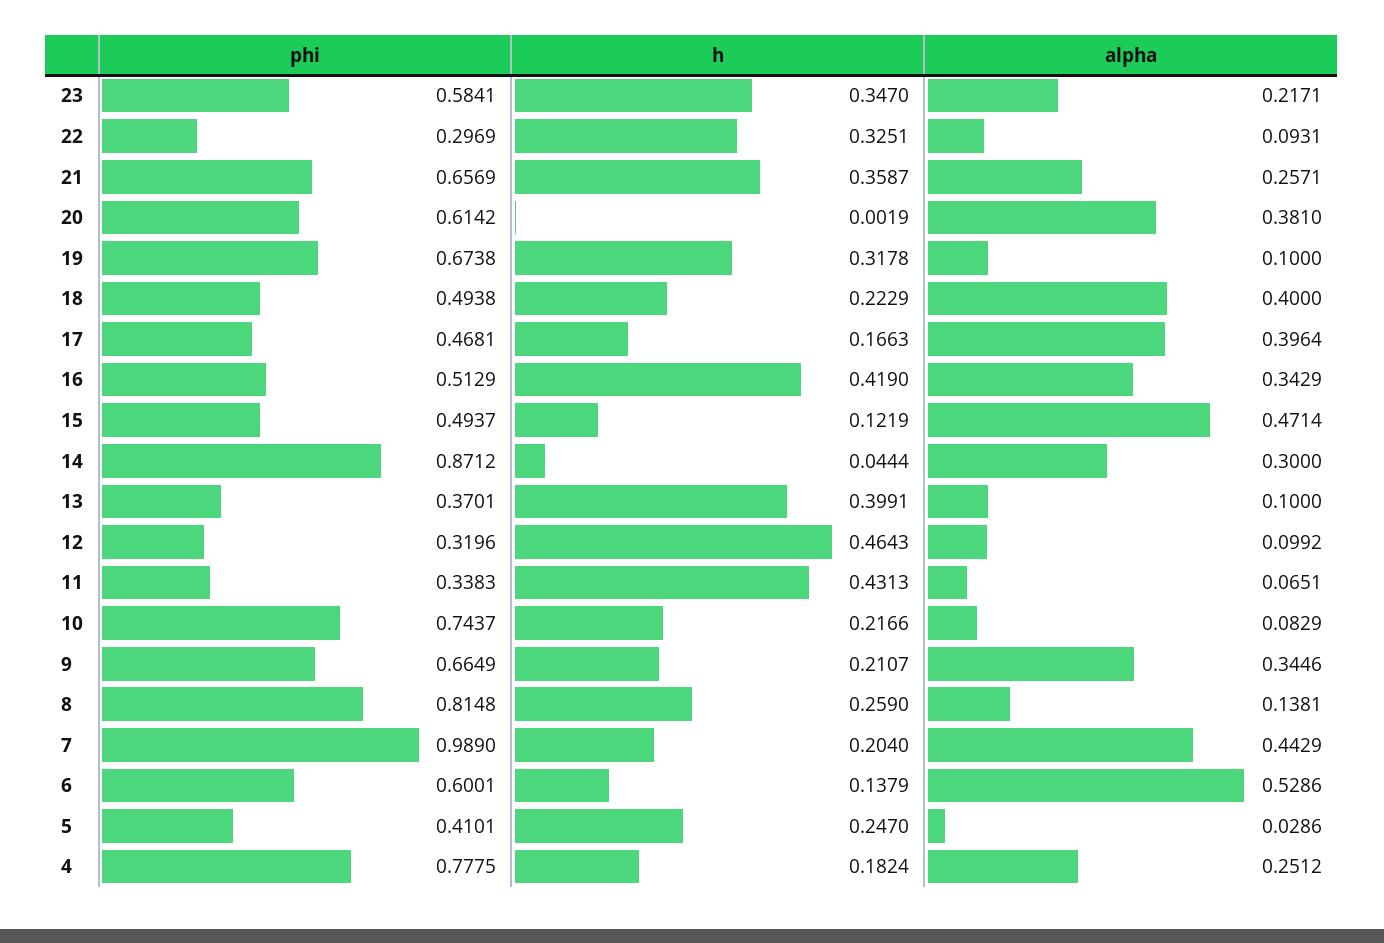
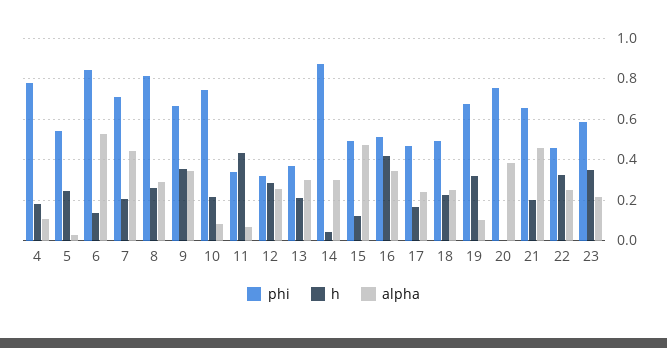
  {
    "phi": {
      "23": 0.5841,
-     "22": 0.2969,
+     "22": 0.45,
      "21": 0.6569,
-     "20": 0.6142,
+     "20": 0.75,
      "19": 0.6738,
      "18": 0.4938,
      "17": 0.4681,
      "16": 0.5129,
      "15": 0.4937,
      "14": 0.8712,
      "13": 0.3701,
      "12": 0.3196,
      "11": 0.3383,
      "10": 0.7437,
      "9": 0.6649,
      "8": 0.8148,
-     "7": 0.989,
+     "7": 0.7,
-     "6": 0.6001,
+     "6": 0.85,
-     "5": 0.4101,
+     "5": 0.55,
      "4": 0.7775
    },
    "h": {
      "23": 0.347,
      "22": 0.3251,
-     "21": 0.3587,
+     "21": 0.2,
      "20": 0.0019,
      "19": 0.3178,
      "18": 0.2229,
      "17": 0.1663,
      "16": 0.419,
      "15": 0.1219,
      "14": 0.0444,
-     "13": 0.3991,
+     "13": 0.2,
-     "12": 0.4643,
+     "12": 0.3,
      "11": 0.4313,
      "10": 0.2166,
-     "9": 0.2107,
+     "9": 0.35,
      "8": 0.259,
      "7": 0.204,
      "6": 0.1379,
      "5": 0.247,
      "4": 0.1824
    },
    "alpha": {
      "23": 0.2171,
-     "22": 0.0931,
+     "22": 0.25,
-     "21": 0.2571,
+     "21": 0.45,
      "20": 0.381,
      "19": 0.1,
-     "18": 0.4,
+     "18": 0.25,
-     "17": 0.3964,
+     "17": 0.25,
      "16": 0.3429,
      "15": 0.4714,
      "14": 0.3,
-     "13": 0.1,
+     "13": 0.3,
-     "12": 0.0992,
+     "12": 0.25,
      "11": 0.0651,
      "10": 0.0829,
      "9": 0.3446,
-     "8": 0.1381,
+     "8": 0.3,
      "7": 0.4429,
      "6": 0.5286,
      "5": 0.0286,
-     "4": 0.2512
+     "4": 0.1
    }
  }

